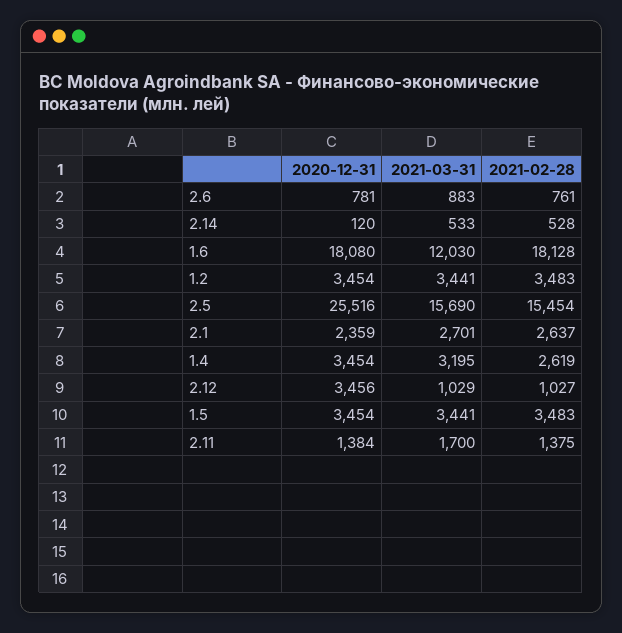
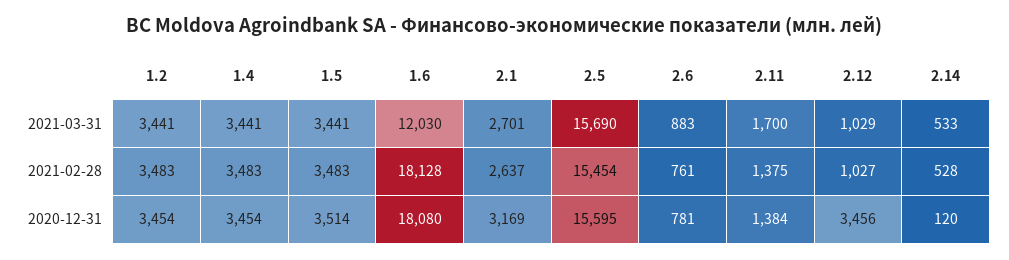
  {
    "2020-12-31": {
      "2.6": 781,
      "2.14": 120,
      "1.6": 18080,
      "1.2": 3454,
-     "2.5": 25516,
+     "2.5": 15595,
-     "2.1": 2359,
+     "2.1": 3169,
      "1.4": 3454,
      "2.12": 3456,
-     "1.5": 3454,
+     "1.5": 3514,
      "2.11": 1384
    },
    "2021-03-31": {
      "2.6": 883,
      "2.14": 533,
      "1.6": 12030,
      "1.2": 3441,
      "2.5": 15690,
      "2.1": 2701,
-     "1.4": 3195,
+     "1.4": 3441,
      "2.12": 1029,
      "1.5": 3441,
      "2.11": 1700
    },
    "2021-02-28": {
      "2.6": 761,
      "2.14": 528,
      "1.6": 18128,
      "1.2": 3483,
      "2.5": 15454,
      "2.1": 2637,
-     "1.4": 2619,
+     "1.4": 3483,
      "2.12": 1027,
      "1.5": 3483,
      "2.11": 1375
    }
  }

